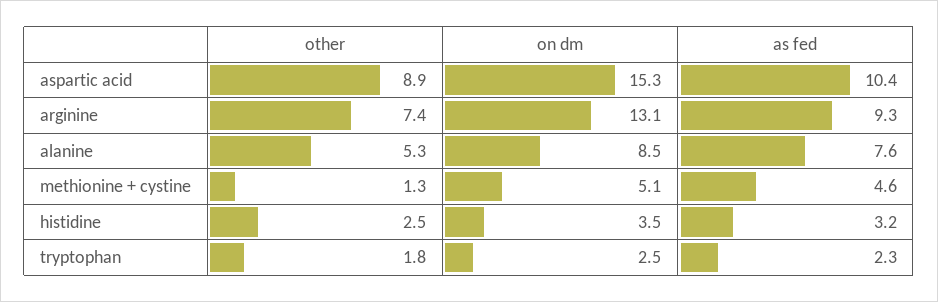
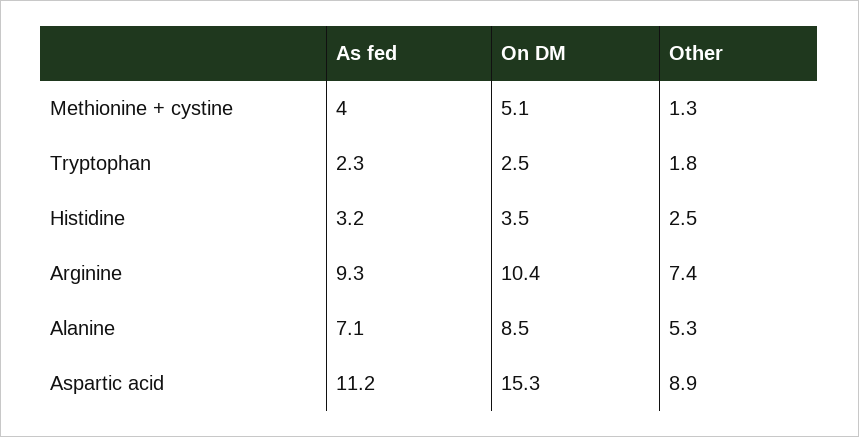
  {
    "other": {
      "aspartic acid": 8.9,
      "arginine": 7.4,
      "alanine": 5.3,
      "methionine + cystine": 1.3,
      "histidine": 2.5,
      "tryptophan": 1.8
    },
    "on dm": {
      "aspartic acid": 15.3,
-     "arginine": 13.1,
+     "arginine": 10.4,
      "alanine": 8.5,
      "methionine + cystine": 5.1,
      "histidine": 3.5,
      "tryptophan": 2.5
    },
    "as fed": {
-     "aspartic acid": 10.4,
+     "aspartic acid": 11.2,
      "arginine": 9.3,
-     "alanine": 7.6,
+     "alanine": 7.1,
-     "methionine + cystine": 4.6,
+     "methionine + cystine": 4,
      "histidine": 3.2,
      "tryptophan": 2.3
    }
  }

